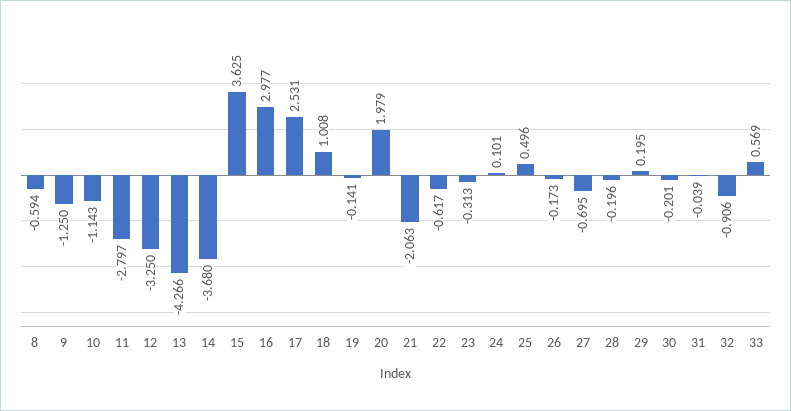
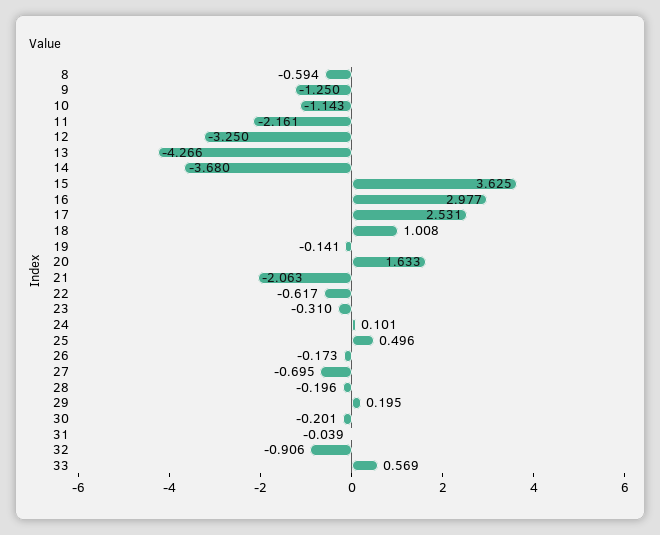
  {
    "8": -0.594,
    "9": -1.25,
    "10": -1.143,
-   "11": -2.797,
+   "11": -2.161,
    "12": -3.25,
    "13": -4.266,
    "14": -3.68,
    "15": 3.625,
    "16": 2.977,
    "17": 2.531,
    "18": 1.008,
    "19": -0.141,
-   "20": 1.979,
+   "20": 1.633,
    "21": -2.063,
    "22": -0.617,
-   "23": -0.313,
+   "23": -0.31,
    "24": 0.101,
    "25": 0.496,
    "26": -0.173,
    "27": -0.695,
    "28": -0.196,
    "29": 0.195,
    "30": -0.201,
    "31": -0.039,
    "32": -0.906,
    "33": 0.569
  }

